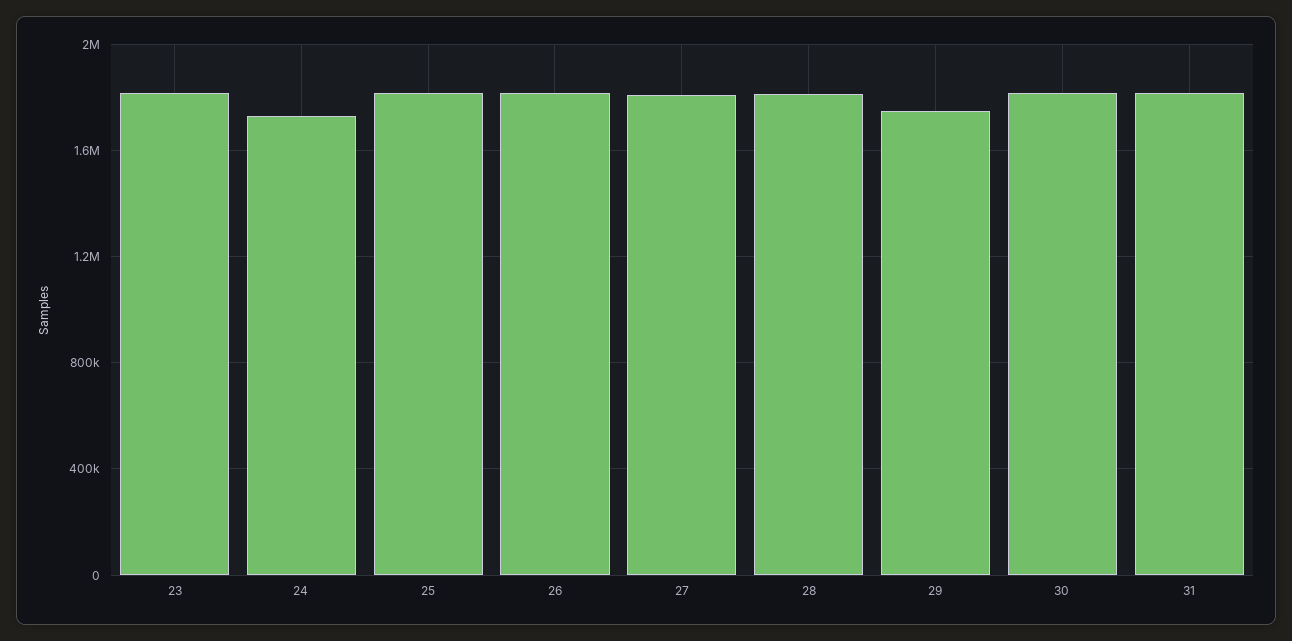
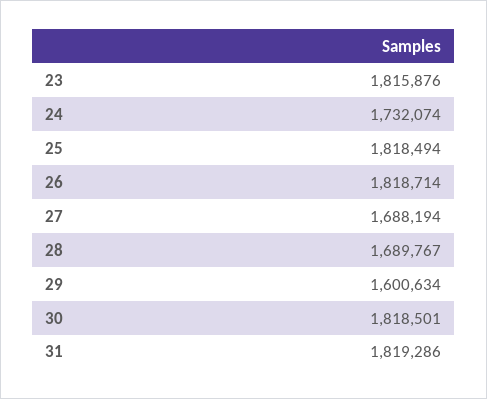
  {
    "23": 1815876,
    "24": 1732074,
    "25": 1818494,
    "26": 1818714,
-   "27": 1800000,
+   "27": 1688194,
-   "28": 1800000,
+   "28": 1689767,
-   "29": 1750000,
+   "29": 1600634,
    "30": 1818501,
    "31": 1819286
  }

